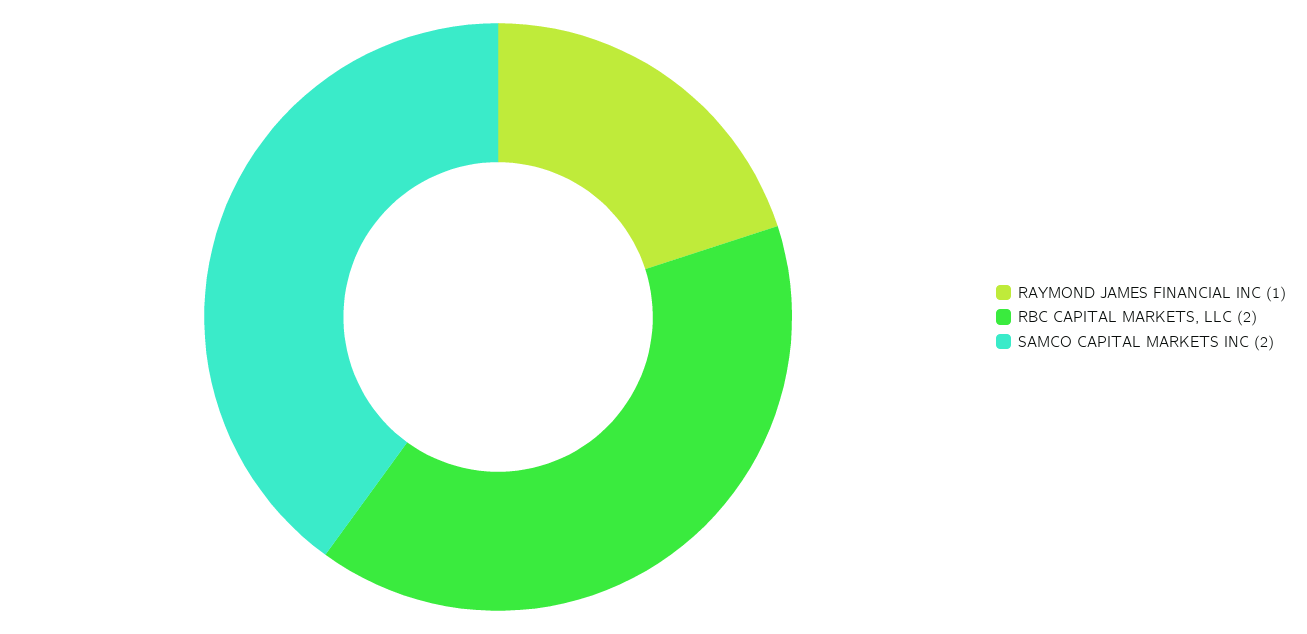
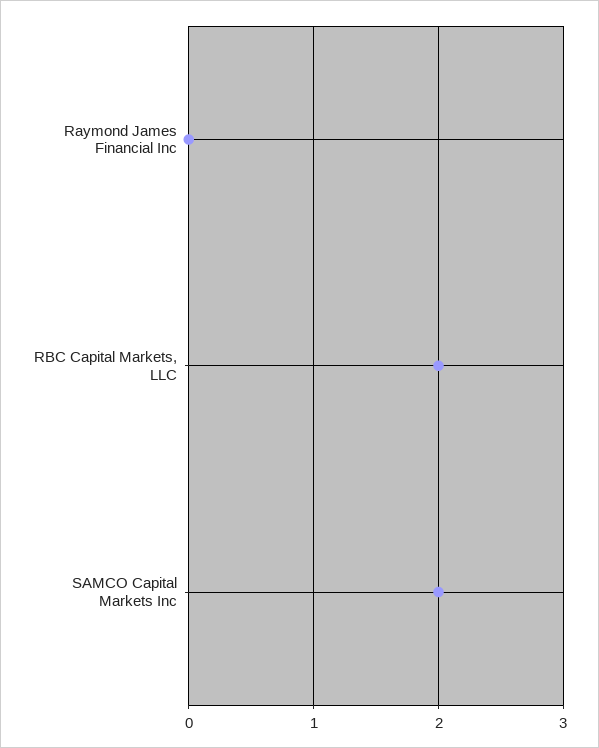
  {
-   "RAYMOND JAMES FINANCIAL INC": 1,
+   "RAYMOND JAMES FINANCIAL INC": 0,
    "RBC CAPITAL MARKETS, LLC": 2,
    "SAMCO CAPITAL MARKETS INC": 2
  }

